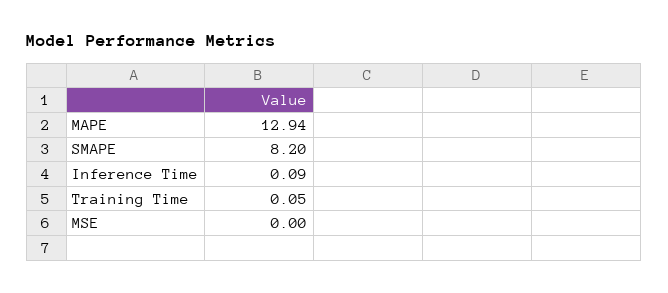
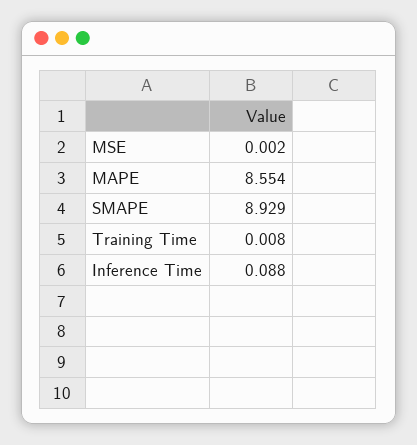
  {
-   "MAPE": 12.94,
+   "MAPE": 8.554,
-   "SMAPE": 8.2,
+   "SMAPE": 8.929,
    "Inference Time": 0.088,
-   "Training Time": 0.05,
+   "Training Time": 0.008,
    "MSE": 0.002
  }

